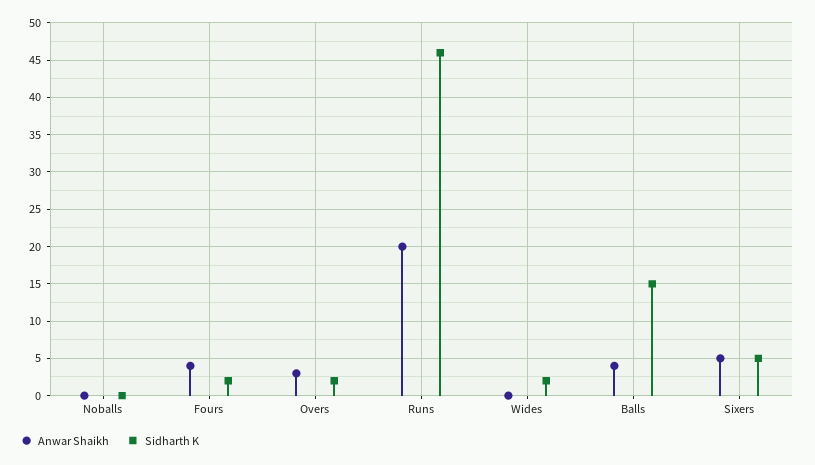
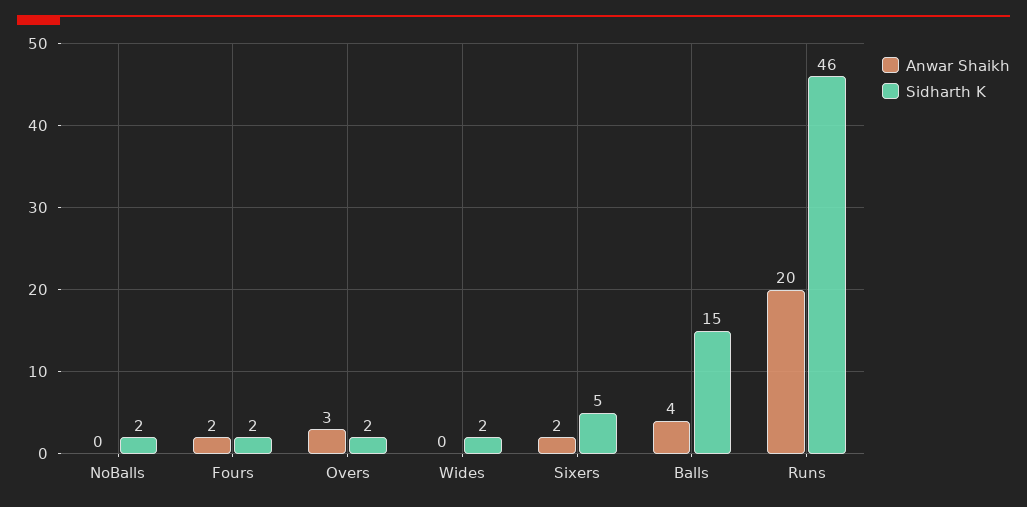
  {
    "Anwar Shaikh": {
      "Noballs": 0,
-     "Fours": 4,
+     "Fours": 2,
      "Overs": 3,
      "Runs": 20,
      "Wides": 0,
      "Balls": 4,
-     "Sixers": 5
+     "Sixers": 2
    },
    "Sidharth K": {
-     "Noballs": 0,
+     "Noballs": 2,
      "Fours": 2,
      "Overs": 2,
      "Runs": 46,
      "Wides": 2,
      "Balls": 15,
      "Sixers": 5
    }
  }

